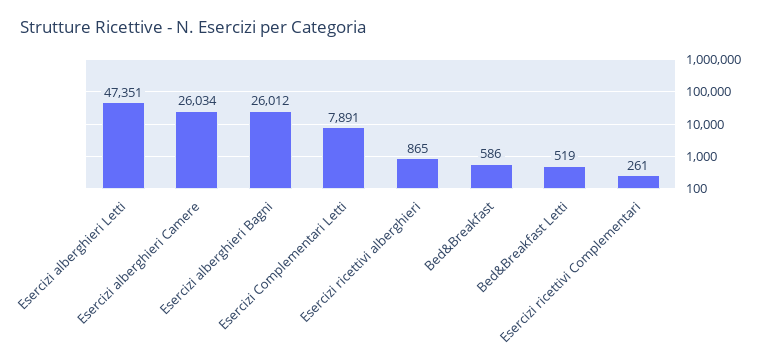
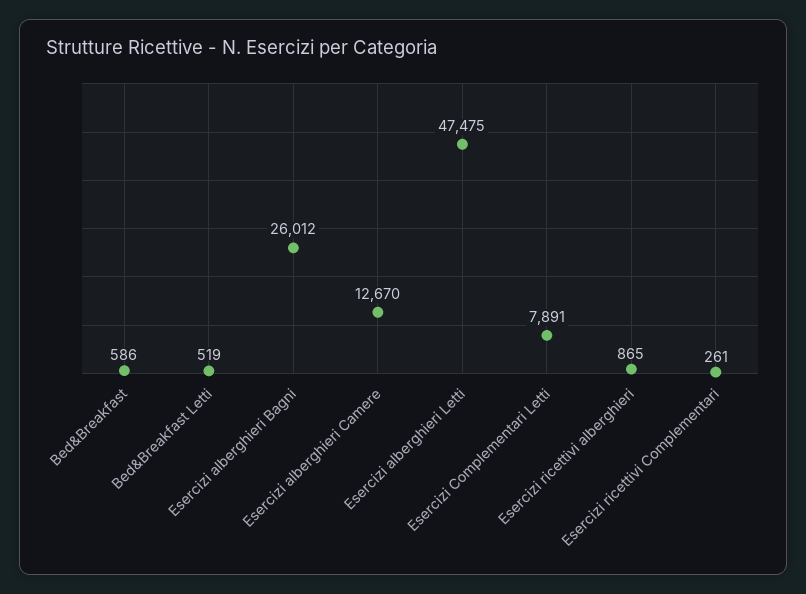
  {
-   "Esercizi alberghieri Letti": 47351,
+   "Esercizi alberghieri Letti": 47475,
-   "Esercizi alberghieri Camere": 26034,
+   "Esercizi alberghieri Camere": 12670,
    "Esercizi alberghieri Bagni": 26012,
    "Esercizi Complementari Letti": 7891,
    "Esercizi ricettivi alberghieri": 865,
    "Bed&Breakfast": 586,
    "Bed&Breakfast Letti": 519,
    "Esercizi ricettivi Complementari": 261
  }

